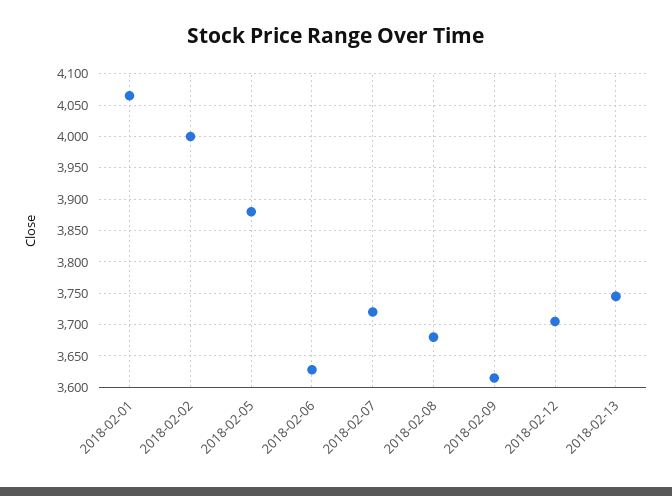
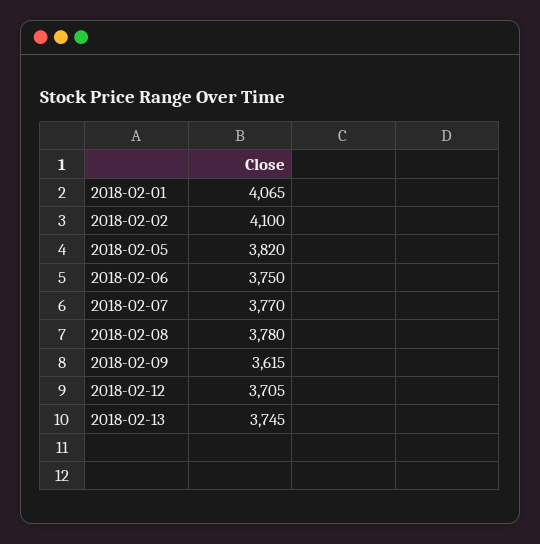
  {
    "2018-02-01": 4065,
-   "2018-02-02": 4000,
+   "2018-02-02": 4100,
-   "2018-02-05": 3880,
+   "2018-02-05": 3820,
-   "2018-02-06": 3630,
+   "2018-02-06": 3750,
-   "2018-02-07": 3720,
+   "2018-02-07": 3770,
-   "2018-02-08": 3680,
+   "2018-02-08": 3780,
    "2018-02-09": 3615,
    "2018-02-12": 3705,
    "2018-02-13": 3745
  }

